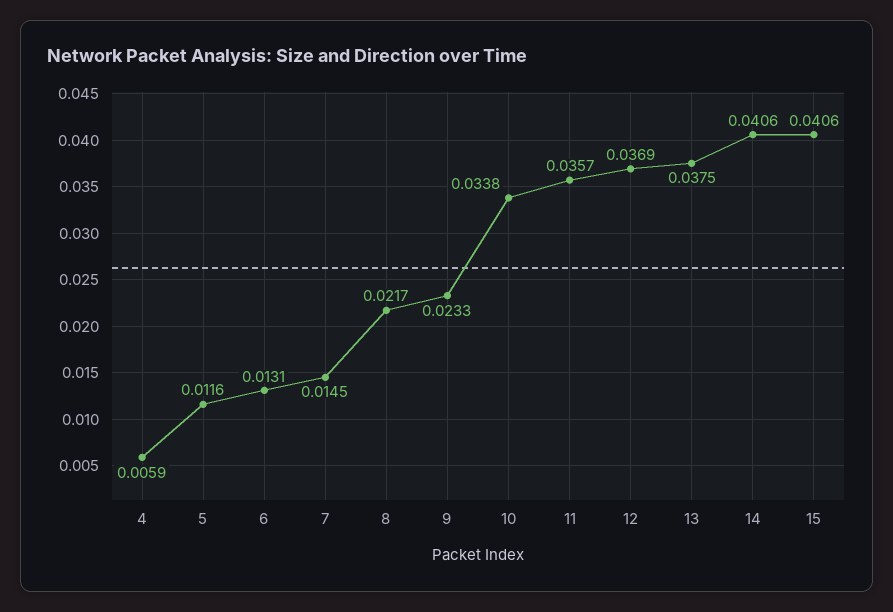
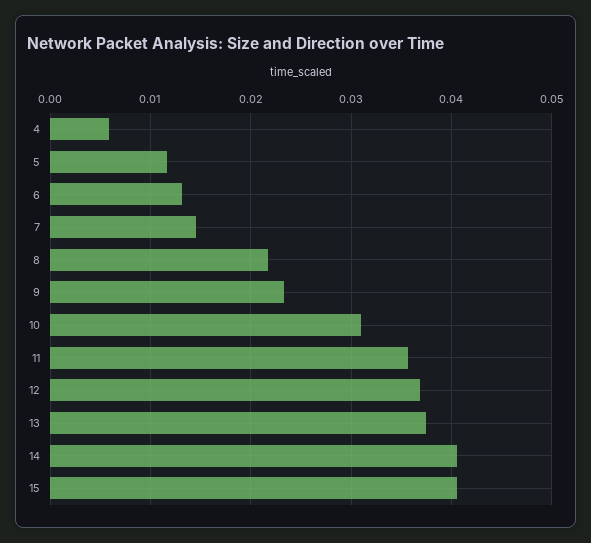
  {
    "4": 0.0059,
    "5": 0.0116,
    "6": 0.0131,
    "7": 0.0145,
    "8": 0.0217,
    "9": 0.0233,
-   "10": 0.0338,
+   "10": 0.031,
    "11": 0.0357,
    "12": 0.0369,
    "13": 0.0375,
    "14": 0.0406,
    "15": 0.0406
  }

